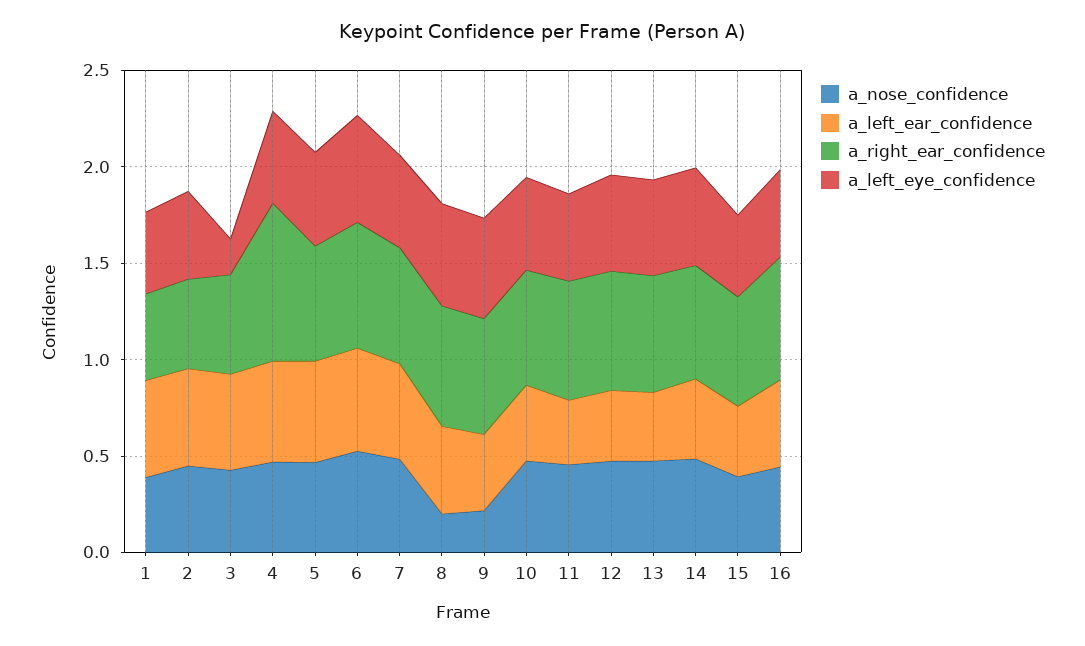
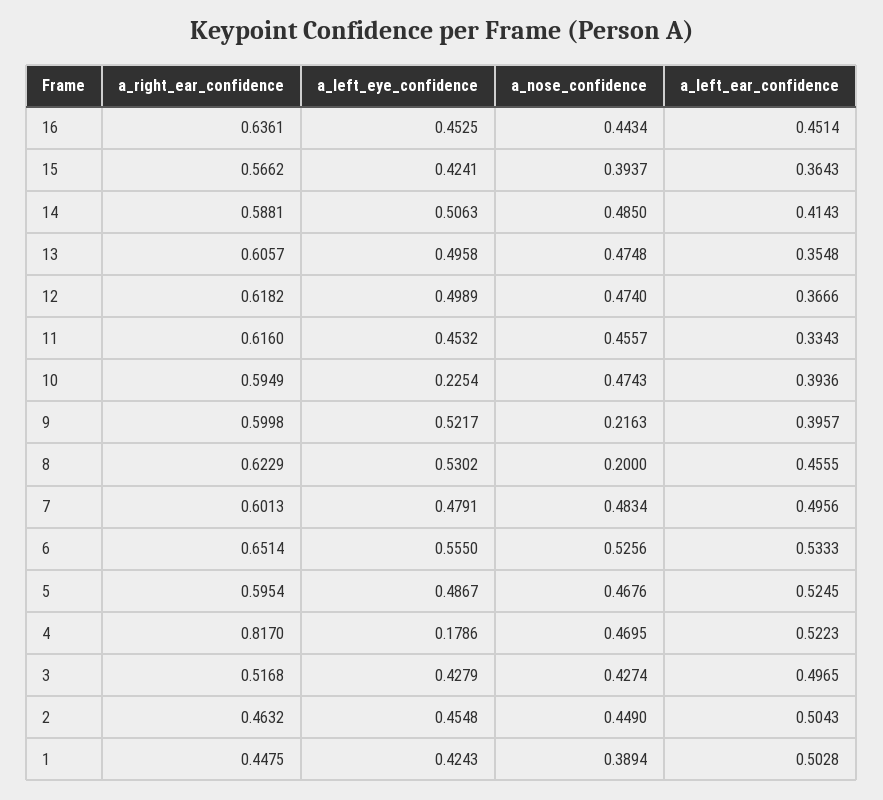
  {
    "a_nose_confidence": {
      "1": 0.3894,
      "2": 0.449,
      "3": 0.4274,
      "4": 0.4695,
      "5": 0.4676,
      "6": 0.5256,
      "7": 0.4834,
      "8": 0.2,
      "9": 0.2163,
      "10": 0.4743,
      "11": 0.4557,
      "12": 0.474,
      "13": 0.4748,
      "14": 0.485,
      "15": 0.3937,
      "16": 0.4434
    },
    "a_left_ear_confidence": {
      "1": 0.5028,
      "2": 0.5043,
      "3": 0.4965,
      "4": 0.5223,
      "5": 0.5245,
      "6": 0.5333,
      "7": 0.4956,
      "8": 0.4555,
      "9": 0.3957,
      "10": 0.3936,
      "11": 0.3343,
      "12": 0.3666,
      "13": 0.3548,
      "14": 0.4143,
      "15": 0.3643,
      "16": 0.4514
    },
    "a_right_ear_confidence": {
      "1": 0.4475,
      "2": 0.4632,
      "3": 0.5168,
      "4": 0.817,
      "5": 0.5954,
      "6": 0.6514,
      "7": 0.6013,
      "8": 0.6229,
      "9": 0.5998,
      "10": 0.5949,
      "11": 0.616,
      "12": 0.6182,
      "13": 0.6057,
      "14": 0.5881,
      "15": 0.5662,
      "16": 0.6361
    },
    "a_left_eye_confidence": {
      "1": 0.4243,
      "2": 0.4548,
-     "3": 0.2,
+     "3": 0.4279,
-     "4": 0.5,
+     "4": 0.1786,
      "5": 0.4867,
      "6": 0.555,
      "7": 0.4791,
      "8": 0.5302,
      "9": 0.5217,
-     "10": 0.5,
+     "10": 0.2254,
      "11": 0.4532,
      "12": 0.4989,
      "13": 0.4958,
      "14": 0.5063,
      "15": 0.4241,
      "16": 0.4525
    }
  }

